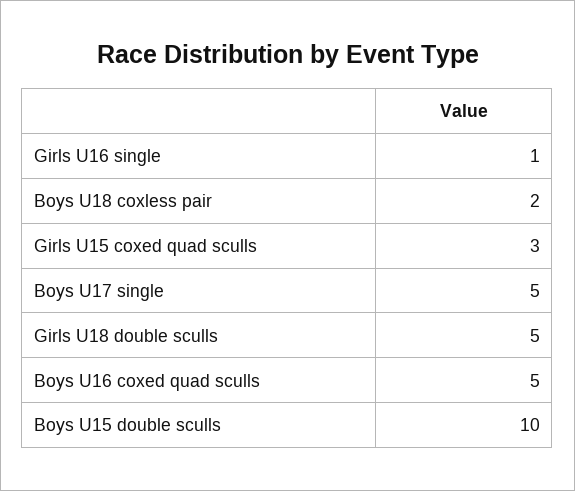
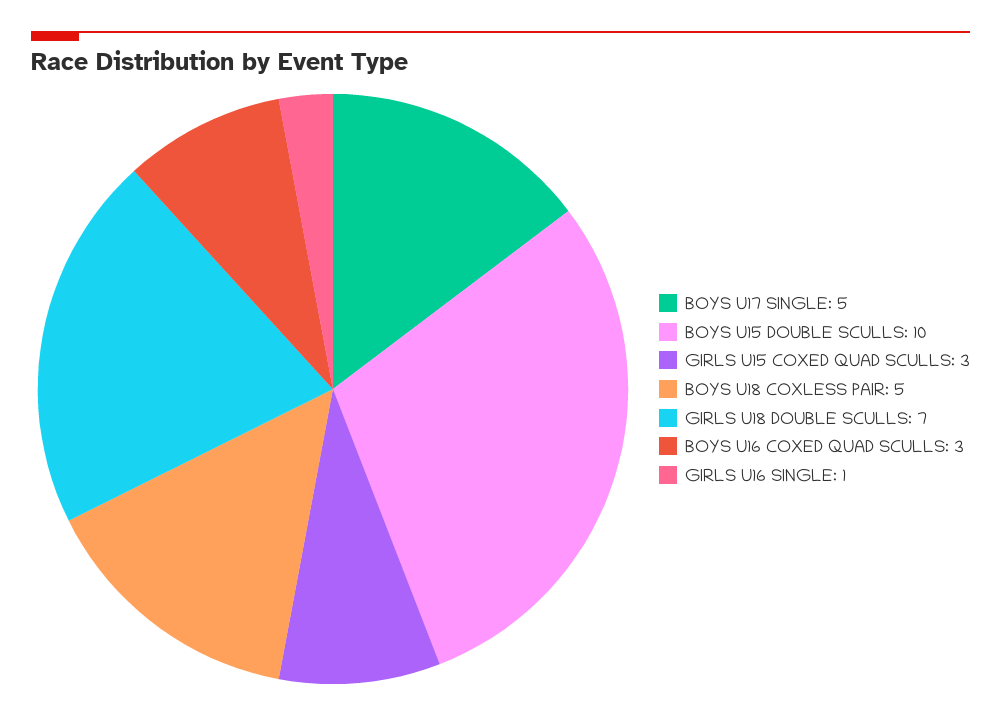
  {
    "Girls U16 single": 1,
-   "Boys U18 coxless pair": 2,
+   "Boys U18 coxless pair": 5,
    "Girls U15 coxed quad sculls": 3,
    "Boys U17 single": 5,
-   "Girls U18 double sculls": 5,
+   "Girls U18 double sculls": 7,
-   "Boys U16 coxed quad sculls": 5,
+   "Boys U16 coxed quad sculls": 3,
    "Boys U15 double sculls": 10
  }

